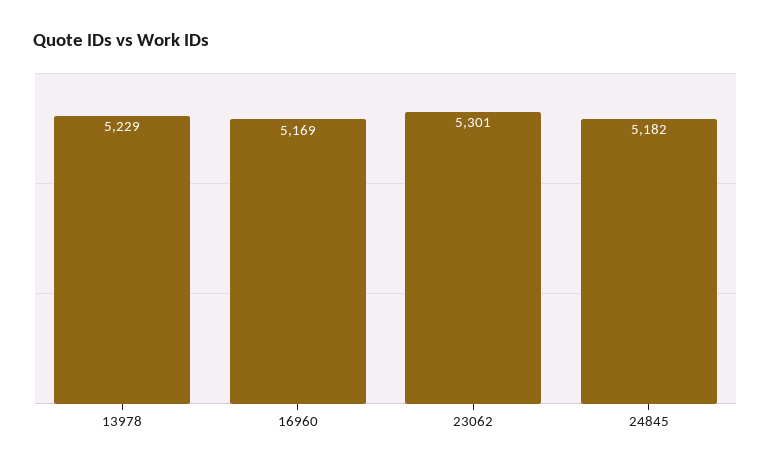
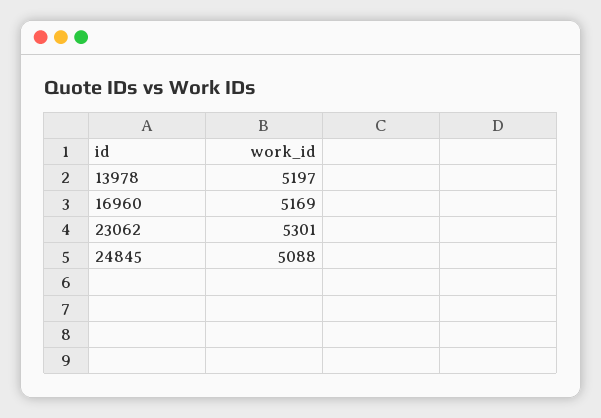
  {
-   "13978": 5229,
+   "13978": 5197,
    "16960": 5169,
    "23062": 5301,
-   "24845": 5182
+   "24845": 5088
  }

